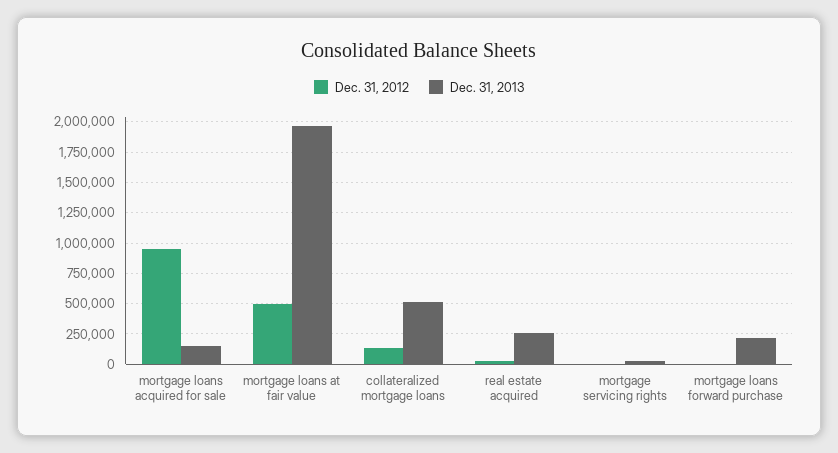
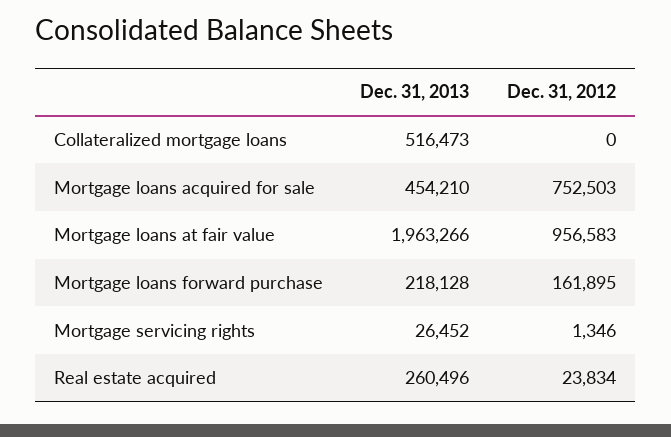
  {
    "Dec. 31, 2012": {
-     "mortgage loans acquired for sale": 950000,
+     "mortgage loans acquired for sale": 752503,
-     "mortgage loans at fair value": 500000,
+     "mortgage loans at fair value": 956583,
-     "collateralized mortgage loans": 150000,
+     "collateralized mortgage loans": 0,
      "real estate acquired": 23834,
      "mortgage servicing rights": 1346,
-     "mortgage loans forward purchase": 0
+     "mortgage loans forward purchase": 161895
    },
    "Dec. 31, 2013": {
-     "mortgage loans acquired for sale": 150000,
+     "mortgage loans acquired for sale": 454210,
      "mortgage loans at fair value": 1963266,
      "collateralized mortgage loans": 516473,
      "real estate acquired": 260496,
      "mortgage servicing rights": 26452,
      "mortgage loans forward purchase": 218128
    }
  }

